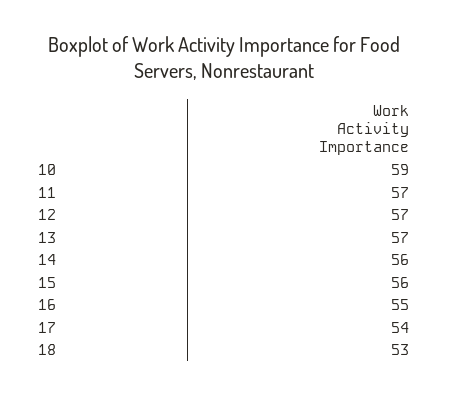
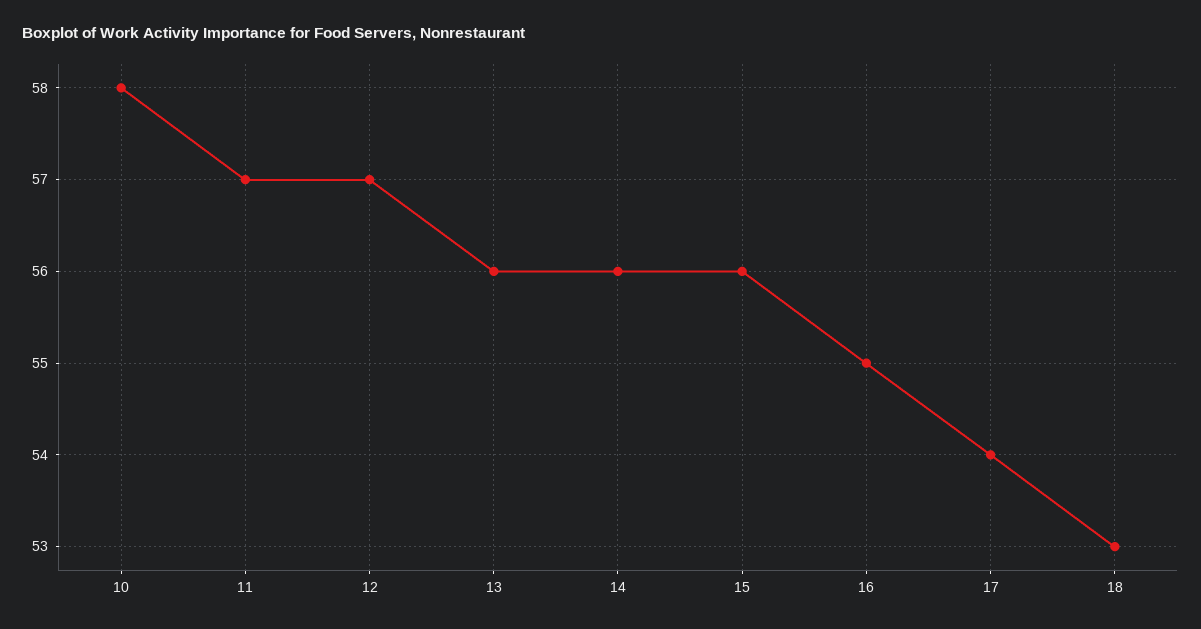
  {
-   "10": 59,
+   "10": 58,
    "11": 57,
    "12": 57,
-   "13": 57,
+   "13": 56,
    "14": 56,
    "15": 56,
    "16": 55,
    "17": 54,
    "18": 53
  }

